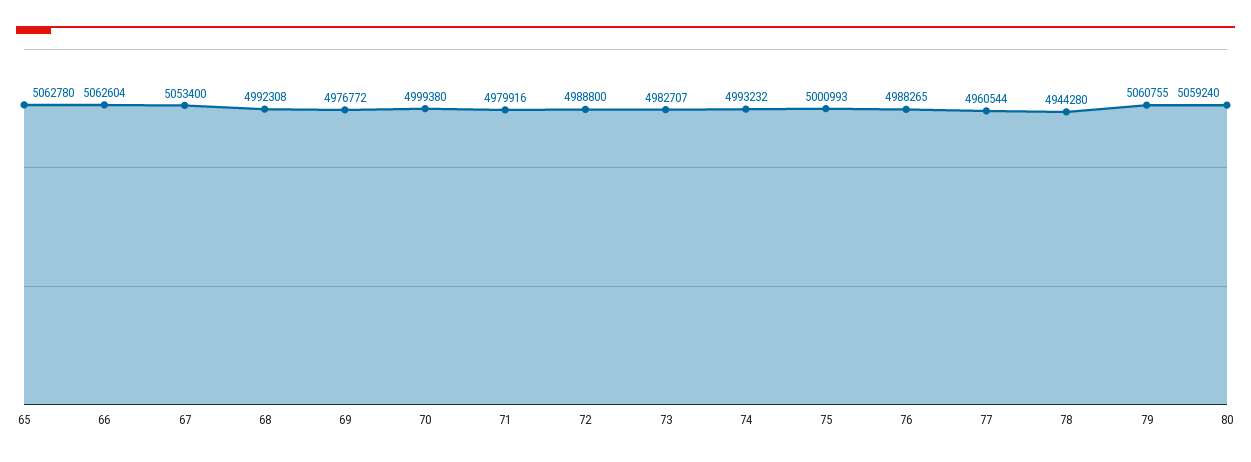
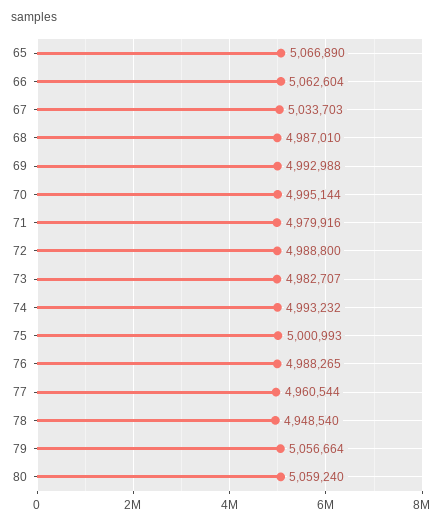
  {
-   "65": 5062780,
+   "65": 5066890,
    "66": 5062604,
-   "67": 5053400,
+   "67": 5033703,
-   "68": 4992308,
+   "68": 4987010,
-   "69": 4976772,
+   "69": 4992988,
-   "70": 4999380,
+   "70": 4995144,
    "71": 4979916,
    "72": 4988800,
    "73": 4982707,
    "74": 4993232,
    "75": 5000993,
    "76": 4988265,
    "77": 4960544,
-   "78": 4944280,
+   "78": 4948540,
-   "79": 5060755,
+   "79": 5056664,
    "80": 5059240
  }

